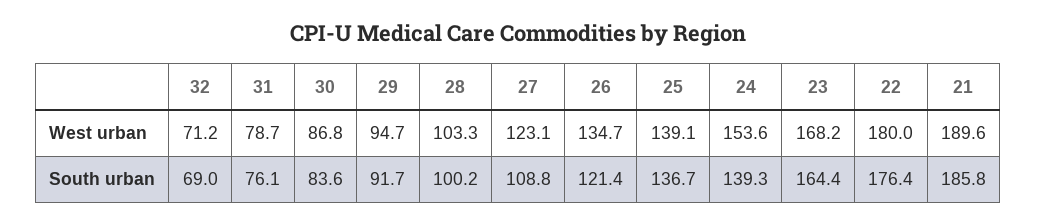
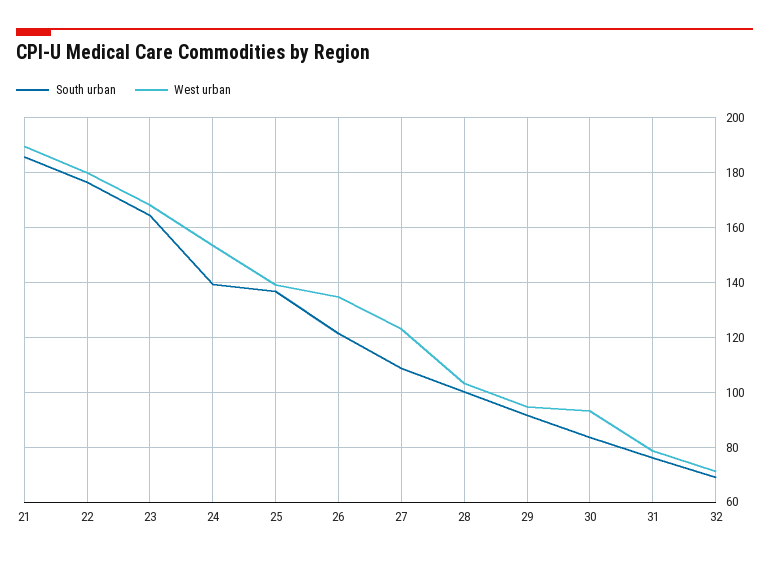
  {
    "West urban": {
      "32": 71.2,
      "31": 78.7,
-     "30": 86.8,
+     "30": 92.5,
      "29": 94.7,
      "28": 103.3,
      "27": 123.1,
      "26": 134.7,
      "25": 139.1,
      "24": 153.6,
      "23": 168.2,
      "22": 180,
      "21": 189.6
    },
    "South urban": {
      "32": 69,
      "31": 76.1,
      "30": 83.6,
      "29": 91.7,
      "28": 100.2,
      "27": 108.8,
      "26": 121.4,
      "25": 136.7,
      "24": 139.3,
      "23": 164.4,
      "22": 176.4,
      "21": 185.8
    }
  }

